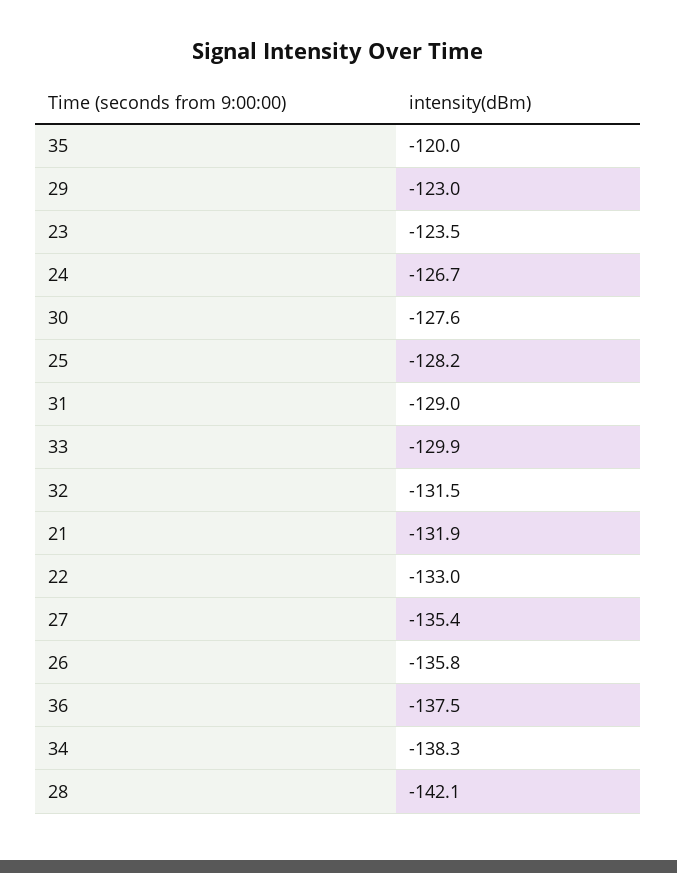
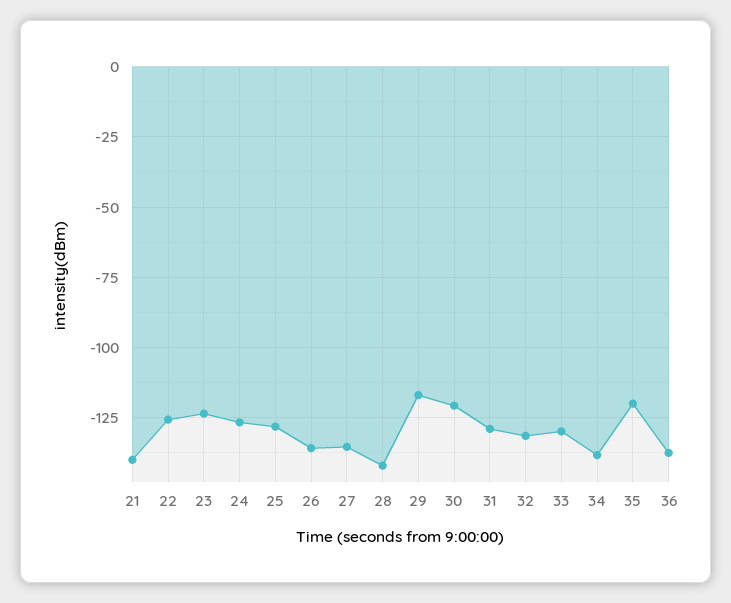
  {
    "35": -120,
-   "29": -123,
+   "29": -117.5,
    "23": -123.5,
    "24": -126.7,
-   "30": -127.6,
+   "30": -120,
    "25": -128.2,
    "31": -129,
    "33": -129.9,
    "32": -131.5,
-   "21": -131.9,
+   "21": -140,
-   "22": -133,
+   "22": -125,
    "27": -135.4,
    "26": -135.8,
    "36": -137.5,
    "34": -138.3,
    "28": -142.1
  }

